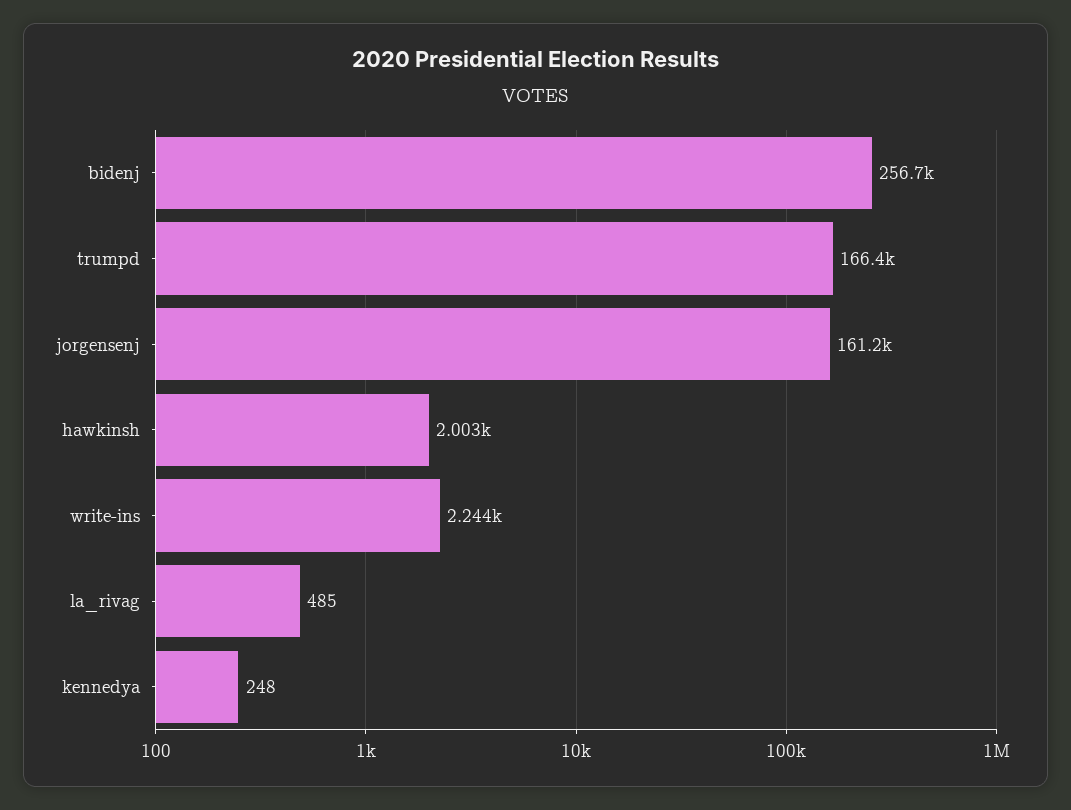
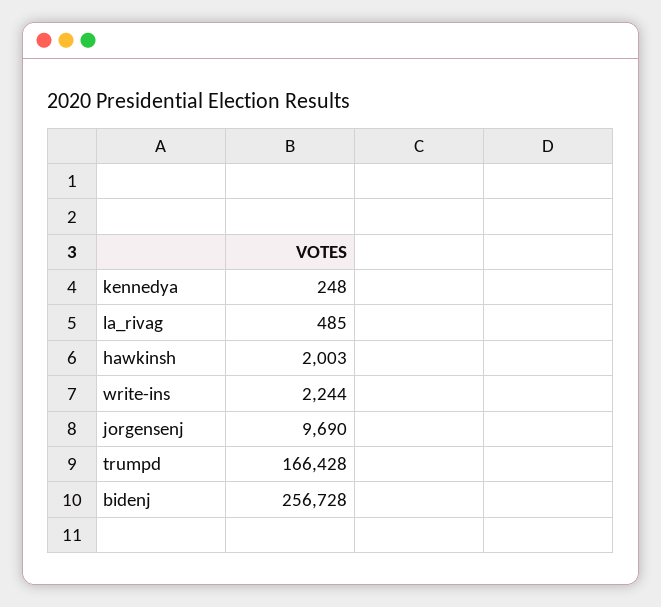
  {
    "bidenj": 256728,
    "trumpd": 166428,
-   "jorgensenj": 161200,
+   "jorgensenj": 9690,
    "hawkinsh": 2003,
    "write-ins": 2244,
    "la_rivag": 485,
    "kennedya": 248
  }

